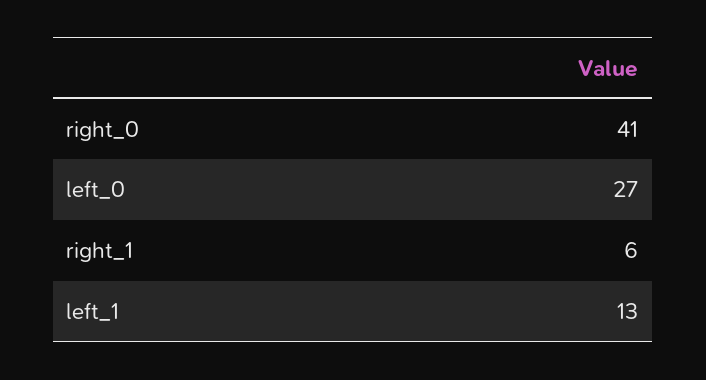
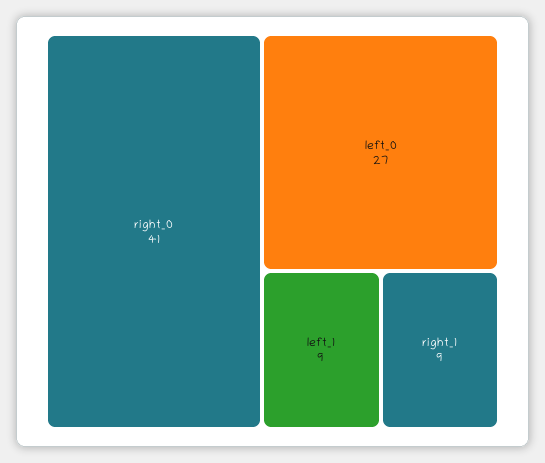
  {
    "right_0": 41,
    "left_0": 27,
-   "right_1": 6,
+   "right_1": 9,
-   "left_1": 13
+   "left_1": 9
  }

